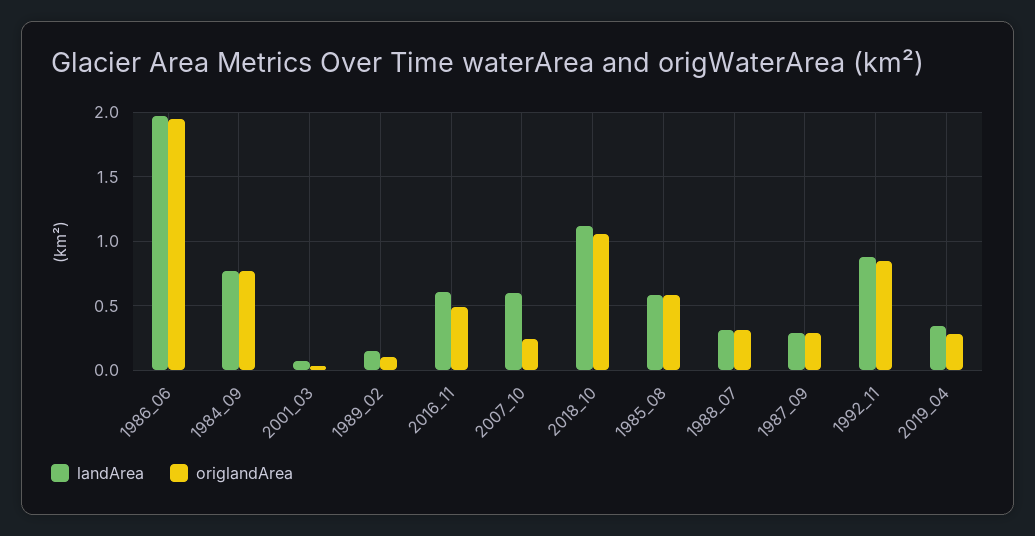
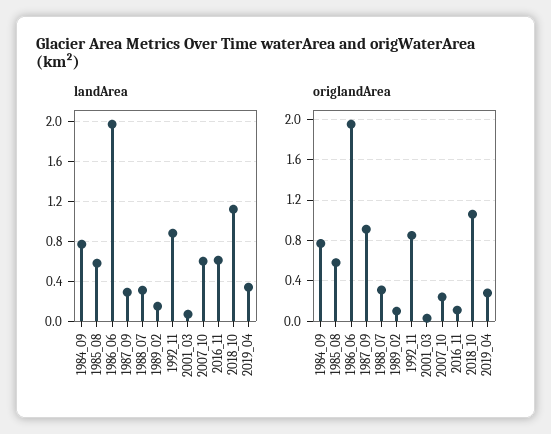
  {
    "landArea": {
      "1986_06": 1.95,
      "1984_09": 0.75,
      "2001_03": 0.05,
      "1989_02": 0.15,
      "2016_11": 0.6,
      "2007_10": 0.6,
      "2018_10": 1.1,
      "1985_08": 0.6,
      "1988_07": 0.3,
      "1987_09": 0.3,
      "1992_11": 0.9,
      "2019_04": 0.35
    },
    "origlandArea": {
      "1986_06": 1.95,
      "1984_09": 0.75,
      "2001_03": 0.05,
      "1989_02": 0.1,
-     "2016_11": 0.5,
+     "2016_11": 0.1,
      "2007_10": 0.25,
      "2018_10": 1.05,
      "1985_08": 0.6,
      "1988_07": 0.3,
-     "1987_09": 0.3,
+     "1987_09": 0.9,
      "1992_11": 0.85,
      "2019_04": 0.3
    }
  }

